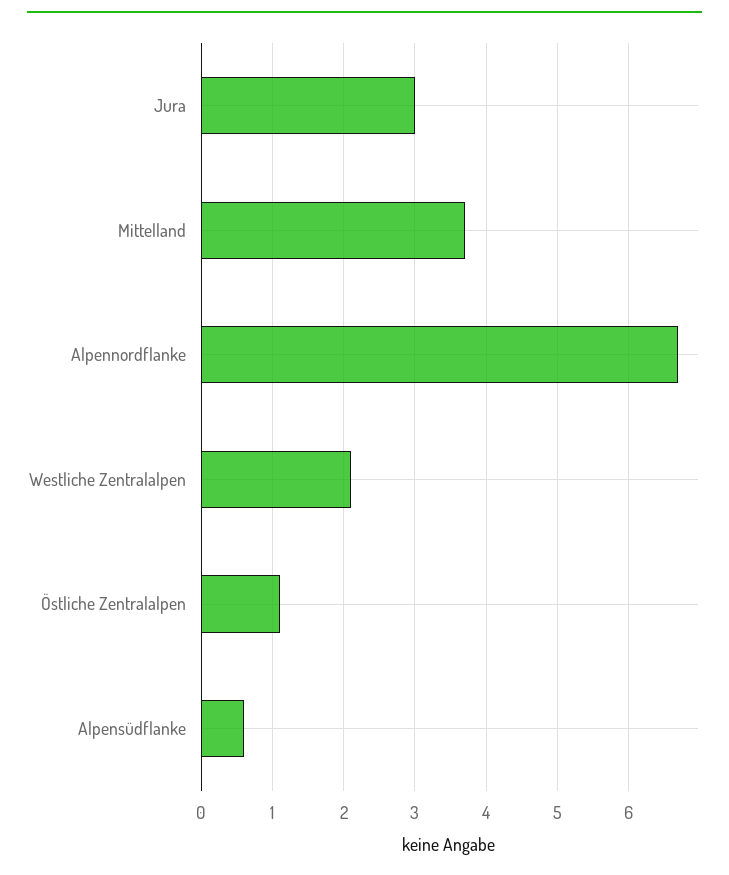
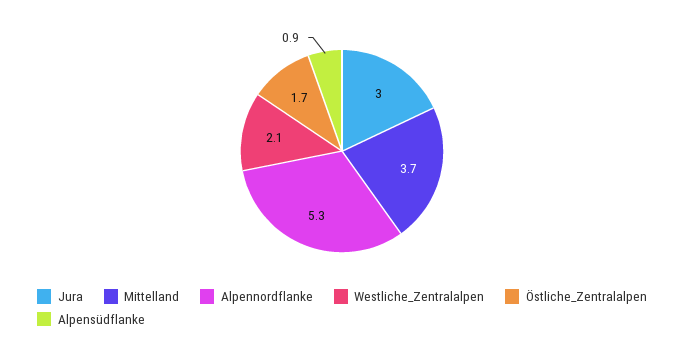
  {
    "Jura": 3,
    "Mittelland": 3.7,
-   "Alpennordflanke": 6.7,
+   "Alpennordflanke": 5.3,
    "Westliche Zentralalpen": 2.1,
-   "Östliche Zentralalpen": 1.1,
+   "Östliche Zentralalpen": 1.7,
-   "Alpensüdflanke": 0.6
+   "Alpensüdflanke": 0.9
  }

